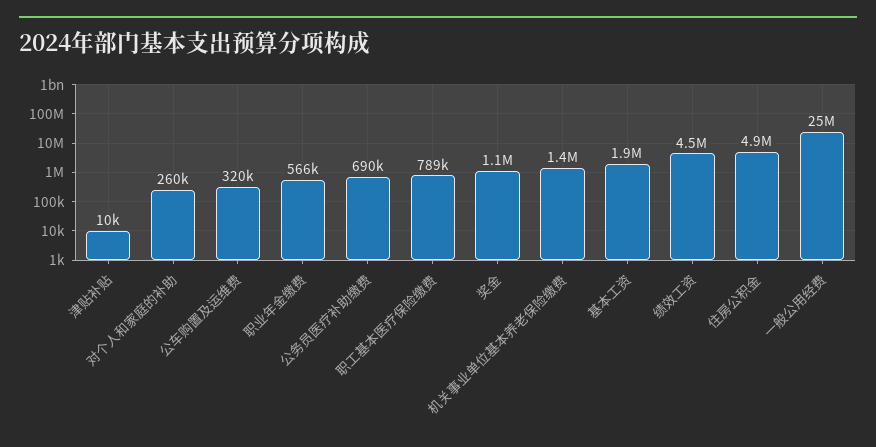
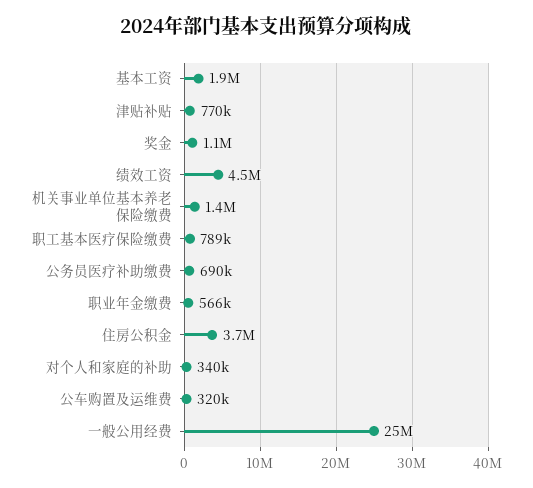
  {
-   "津贴补贴": 10000,
+   "津贴补贴": 770000,
-   "对个人和家庭的补助": 260000,
+   "对个人和家庭的补助": 340000,
    "公车购置及运维费": 320000,
    "职业年金缴费": 566000,
    "公务员医疗补助缴费": 690000,
    "职工基本医疗保险缴费": 789000,
    "奖金": 1100000,
    "机关事业单位基本养老保险缴费": 1400000,
    "基本工资": 1900000,
    "绩效工资": 4500000,
-   "住房公积金": 4900000,
+   "住房公积金": 3700000,
    "一般公用经费": 25000000
  }

